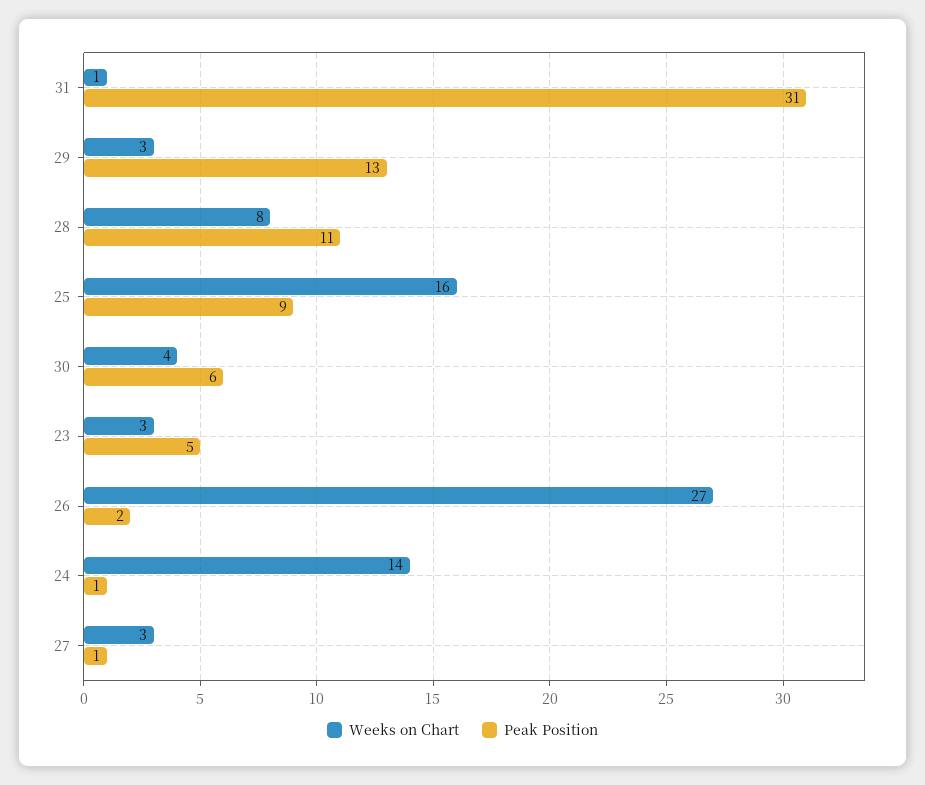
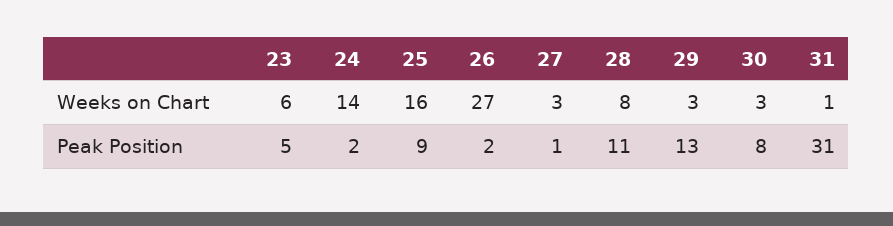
  {
    "Weeks on Chart": {
      "31": 1,
      "29": 3,
      "28": 8,
      "25": 16,
-     "30": 4,
+     "30": 3,
-     "23": 3,
+     "23": 6,
      "26": 27,
      "24": 14,
      "27": 3
    },
    "Peak Position": {
      "31": 31,
      "29": 13,
      "28": 11,
      "25": 9,
-     "30": 6,
+     "30": 8,
      "23": 5,
      "26": 2,
-     "24": 1,
+     "24": 2,
      "27": 1
    }
  }

